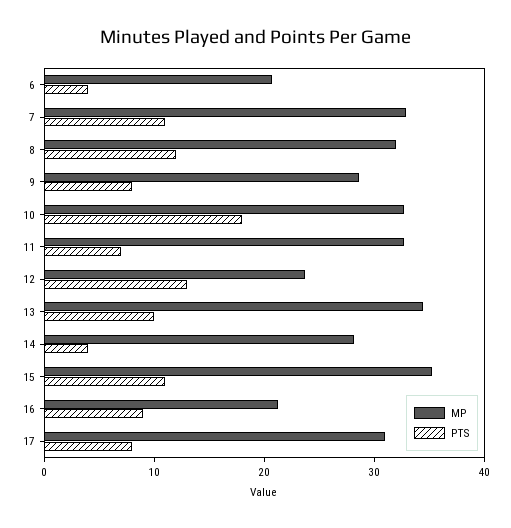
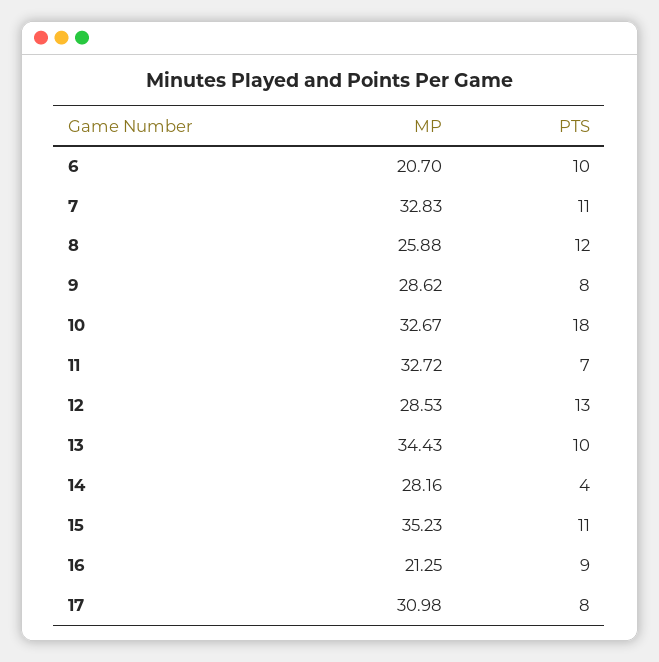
  {
    "MP": {
      "6": 20.7,
      "7": 32.83,
-     "8": 32,
+     "8": 25.88,
      "9": 28.62,
      "10": 32.67,
      "11": 32.72,
-     "12": 24,
+     "12": 28.53,
      "13": 34.43,
      "14": 28.16,
      "15": 35.23,
      "16": 21.25,
      "17": 30.98
    },
    "PTS": {
-     "6": 4,
+     "6": 10,
      "7": 11,
      "8": 12,
      "9": 8,
      "10": 18,
      "11": 7,
      "12": 13,
      "13": 10,
      "14": 4,
      "15": 11,
      "16": 9,
      "17": 8
    }
  }

